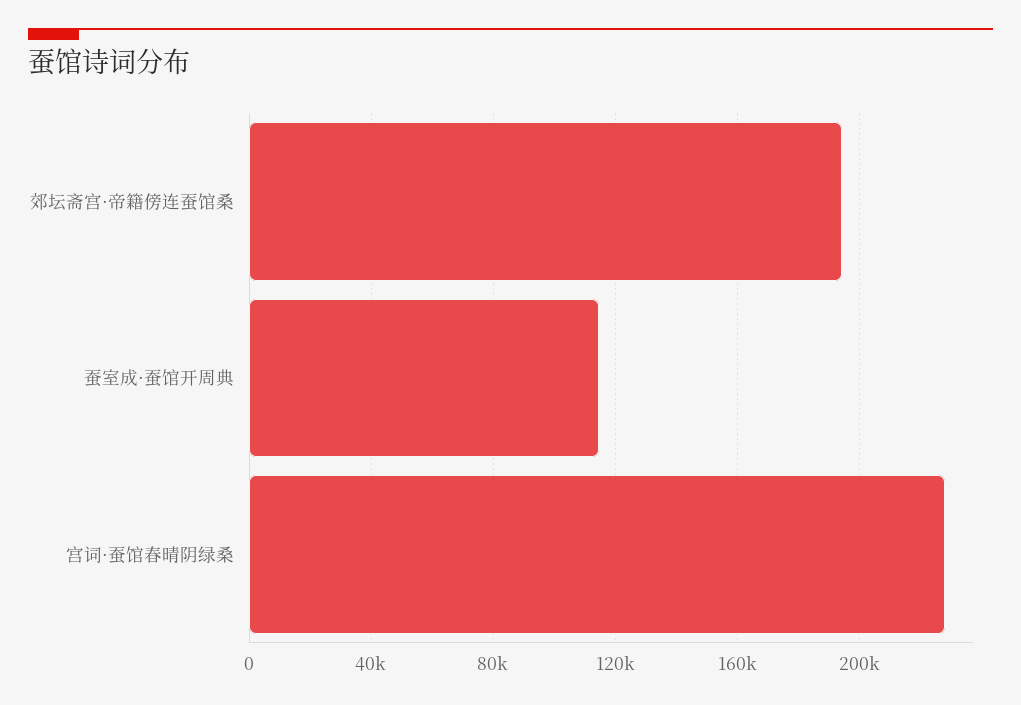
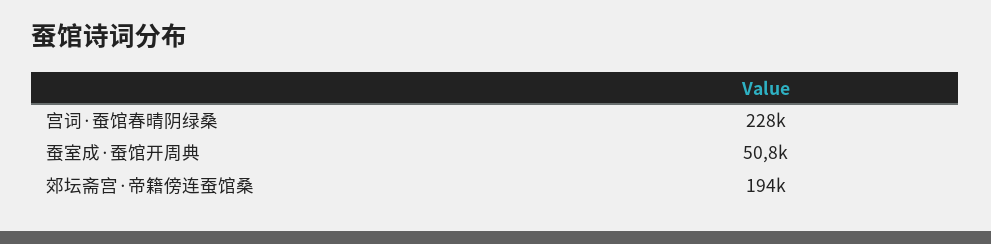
  {
    "郊坛斋宫·帝籍傍连蚕馆桑": 194000,
-   "蚕室成·蚕馆开周典": 115000,
+   "蚕室成·蚕馆开周典": 50800,
    "宫词·蚕馆春晴阴绿桑": 228000
  }

